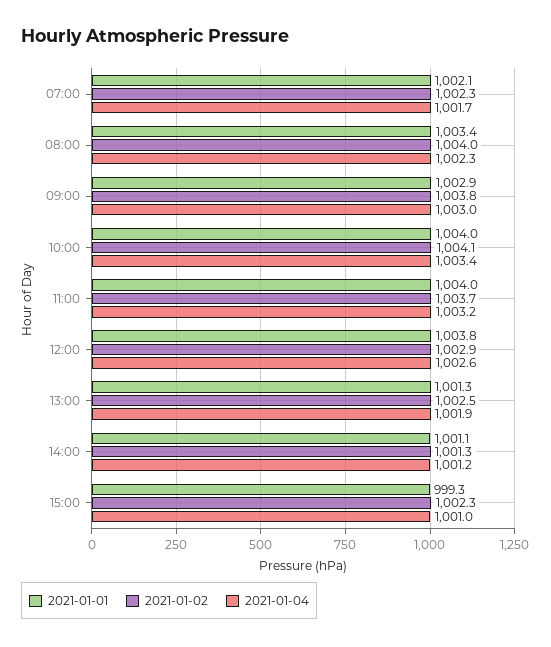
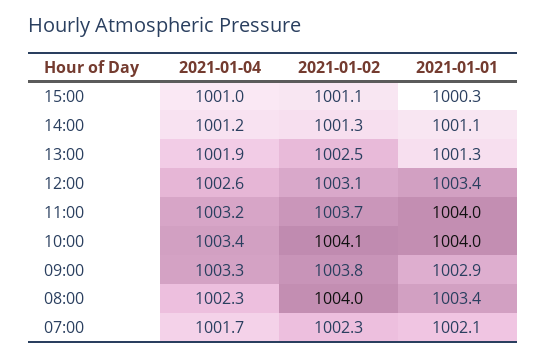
  {
    "2021-01-01": {
      "07:00": 1002.1,
      "08:00": 1003.4,
      "09:00": 1002.9,
      "10:00": 1004,
      "11:00": 1004,
-     "12:00": 1003.8,
+     "12:00": 1003.4,
      "13:00": 1001.3,
      "14:00": 1001.1,
-     "15:00": 999.3
+     "15:00": 1000.3
    },
    "2021-01-02": {
      "07:00": 1002.3,
      "08:00": 1004,
      "09:00": 1003.8,
      "10:00": 1004.1,
      "11:00": 1003.7,
-     "12:00": 1002.9,
+     "12:00": 1003.1,
      "13:00": 1002.5,
      "14:00": 1001.3,
-     "15:00": 1002.3
+     "15:00": 1001.1
    },
    "2021-01-04": {
      "07:00": 1001.7,
      "08:00": 1002.3,
-     "09:00": 1003,
+     "09:00": 1003.3,
      "10:00": 1003.4,
      "11:00": 1003.2,
      "12:00": 1002.6,
      "13:00": 1001.9,
      "14:00": 1001.2,
      "15:00": 1001
    }
  }

